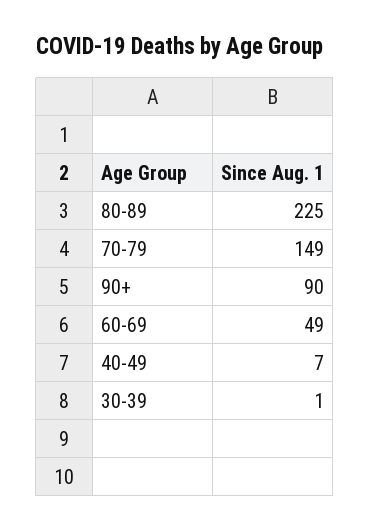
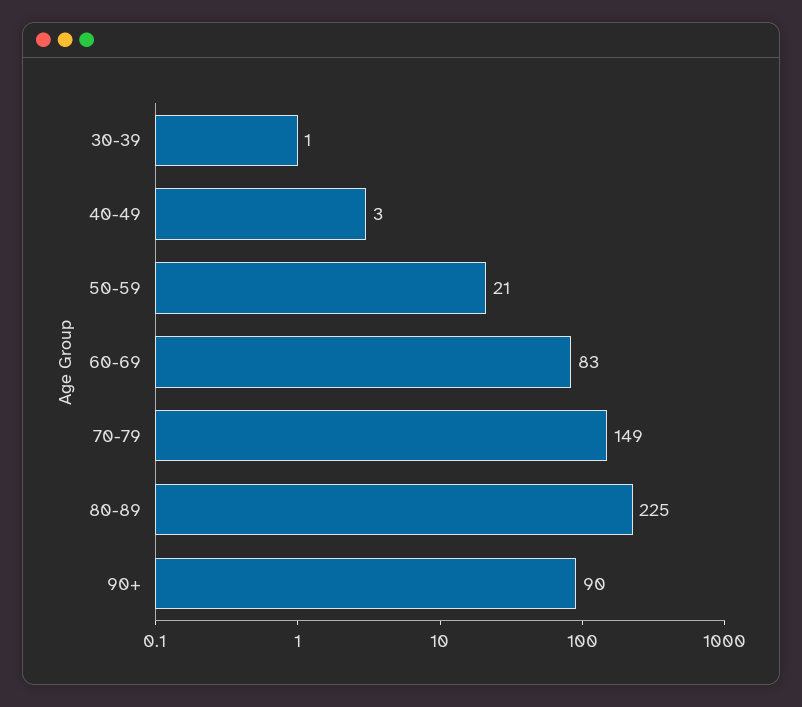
  {
    "80-89": 225,
    "70-79": 149,
    "90+": 90,
-   "60-69": 49,
+   "60-69": 83,
-   "40-49": 7,
+   "40-49": 3,
-   "30-39": 1
+   "30-39": 1,
+   "50-59": 21
  }

